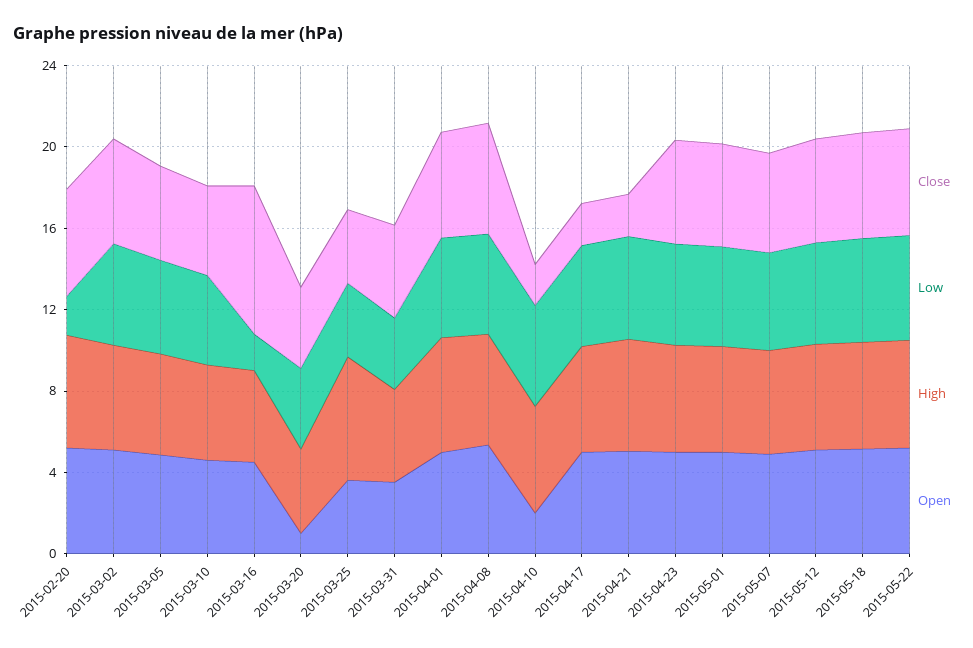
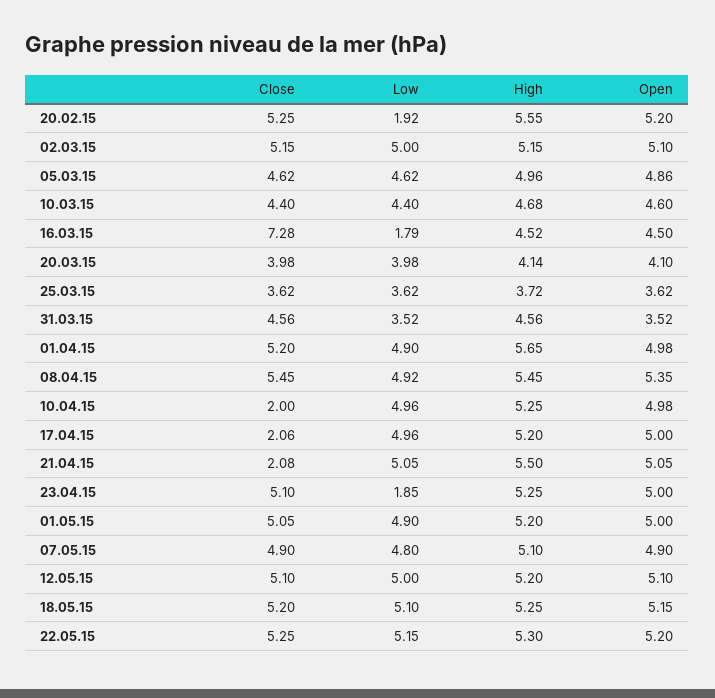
  {
    "Close": {
      "2015-02-20": 5.25,
      "2015-03-02": 5.15,
      "2015-03-05": 4.62,
      "2015-03-10": 4.4,
      "2015-03-16": 7.28,
      "2015-03-20": 3.98,
      "2015-03-25": 3.62,
      "2015-03-31": 4.56,
      "2015-04-01": 5.2,
      "2015-04-08": 5.45,
      "2015-04-10": 2,
      "2015-04-17": 2.06,
      "2015-04-21": 2.08,
      "2015-04-23": 5.1,
      "2015-05-01": 5.05,
      "2015-05-07": 4.9,
      "2015-05-12": 5.1,
      "2015-05-18": 5.2,
      "2015-05-22": 5.25
    },
    "Low": {
      "2015-02-20": 1.92,
      "2015-03-02": 5,
      "2015-03-05": 4.62,
      "2015-03-10": 4.4,
      "2015-03-16": 1.79,
      "2015-03-20": 3.98,
      "2015-03-25": 3.62,
      "2015-03-31": 3.52,
      "2015-04-01": 4.9,
      "2015-04-08": 4.92,
      "2015-04-10": 4.96,
      "2015-04-17": 4.96,
      "2015-04-21": 5.05,
-     "2015-04-23": 5,
+     "2015-04-23": 1.85,
      "2015-05-01": 4.9,
      "2015-05-07": 4.8,
      "2015-05-12": 5,
      "2015-05-18": 5.1,
      "2015-05-22": 5.15
    },
    "High": {
      "2015-02-20": 5.55,
      "2015-03-02": 5.15,
      "2015-03-05": 4.96,
      "2015-03-10": 4.68,
      "2015-03-16": 4.52,
      "2015-03-20": 4.14,
-     "2015-03-25": 6,
+     "2015-03-25": 3.72,
      "2015-03-31": 4.56,
      "2015-04-01": 5.65,
      "2015-04-08": 5.45,
      "2015-04-10": 5.25,
      "2015-04-17": 5.2,
      "2015-04-21": 5.5,
      "2015-04-23": 5.25,
      "2015-05-01": 5.2,
      "2015-05-07": 5.1,
      "2015-05-12": 5.2,
      "2015-05-18": 5.25,
      "2015-05-22": 5.3
    },
    "Open": {
      "2015-02-20": 5.2,
      "2015-03-02": 5.1,
      "2015-03-05": 4.86,
      "2015-03-10": 4.6,
      "2015-03-16": 4.5,
-     "2015-03-20": 1,
+     "2015-03-20": 4.1,
      "2015-03-25": 3.62,
      "2015-03-31": 3.52,
      "2015-04-01": 4.98,
      "2015-04-08": 5.35,
-     "2015-04-10": 2,
+     "2015-04-10": 4.98,
      "2015-04-17": 5,
      "2015-04-21": 5.05,
      "2015-04-23": 5,
      "2015-05-01": 5,
      "2015-05-07": 4.9,
      "2015-05-12": 5.1,
      "2015-05-18": 5.15,
      "2015-05-22": 5.2
    }
  }

